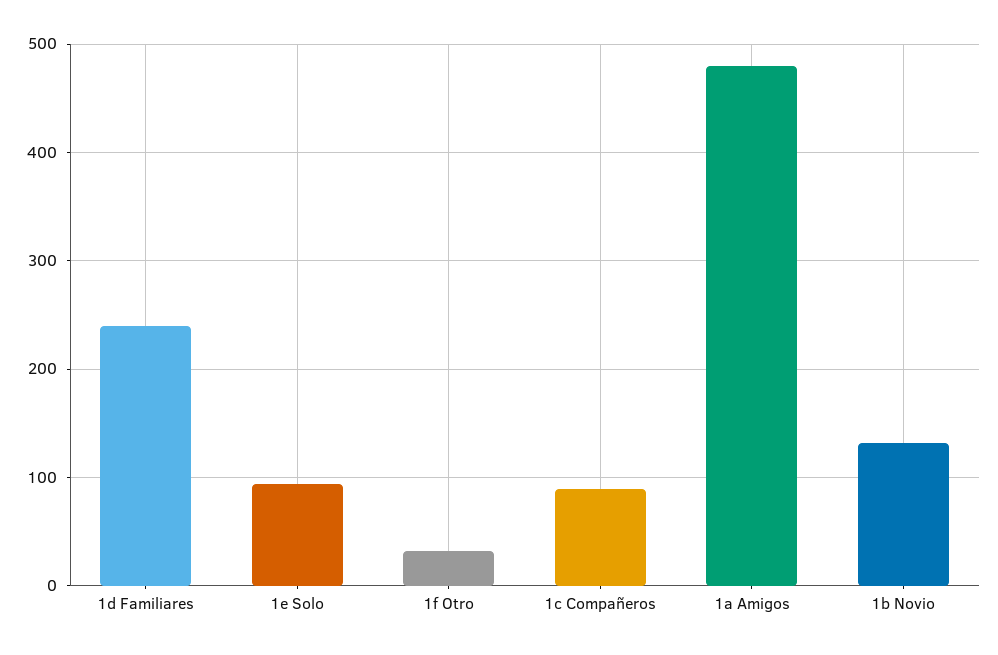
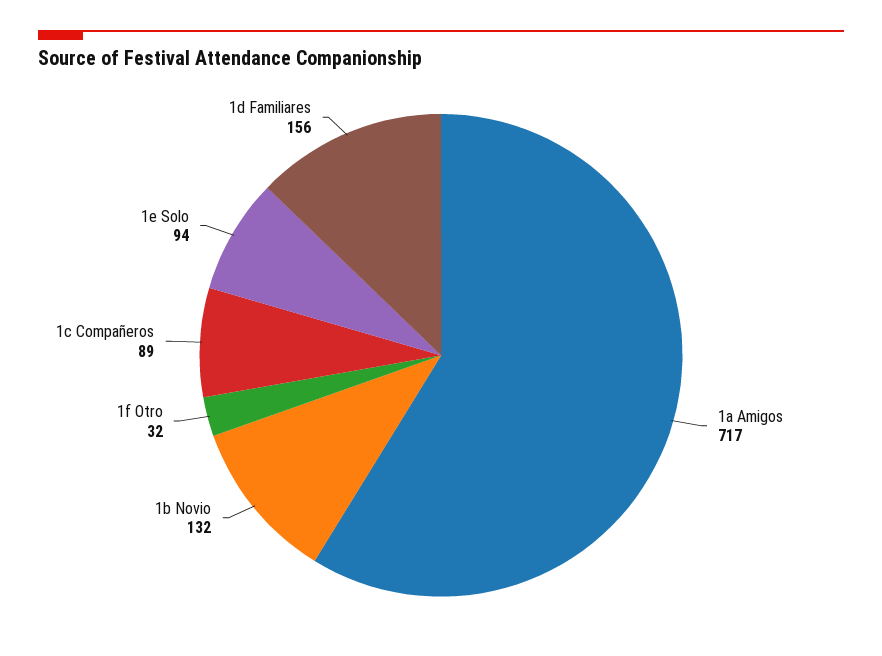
  {
-   "1d Familiares": 240,
+   "1d Familiares": 156,
    "1e Solo": 94,
    "1f Otro": 32,
    "1c Compañeros": 89,
-   "1a Amigos": 480,
+   "1a Amigos": 717,
    "1b Novio": 132
  }

